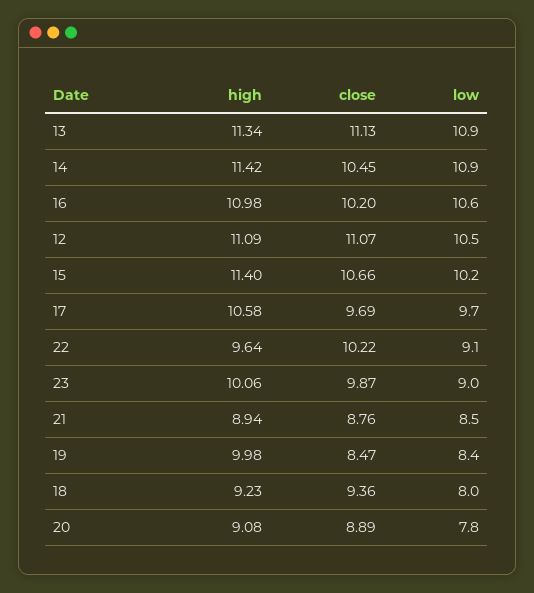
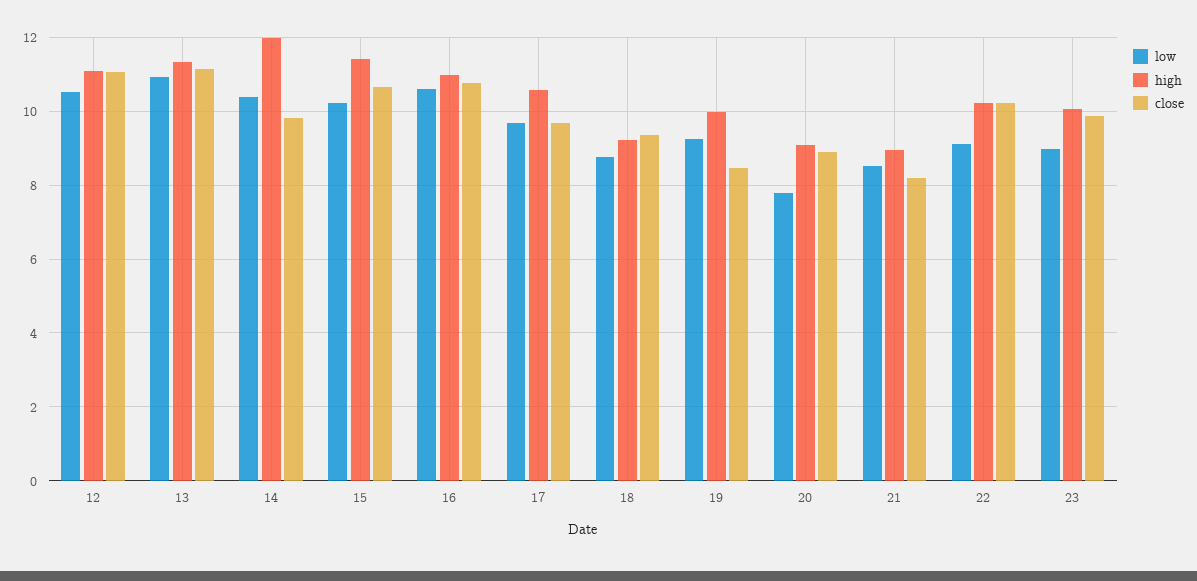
  {
    "high": {
      "13": 11.34,
-     "14": 11.42,
+     "14": 12,
      "16": 10.98,
      "12": 11.09,
      "15": 11.4,
      "17": 10.58,
-     "22": 9.64,
+     "22": 10.2,
      "23": 10.06,
      "21": 8.94,
      "19": 9.98,
      "18": 9.23,
      "20": 9.08
    },
    "close": {
      "13": 11.13,
-     "14": 10.45,
+     "14": 9.8,
-     "16": 10.2,
+     "16": 10.8,
      "12": 11.07,
      "15": 10.66,
      "17": 9.69,
      "22": 10.22,
      "23": 9.87,
-     "21": 8.76,
+     "21": 8.2,
      "19": 8.47,
      "18": 9.36,
      "20": 8.89
    },
    "low": {
      "13": 10.9,
-     "14": 10.9,
+     "14": 10.4,
      "16": 10.6,
      "12": 10.5,
      "15": 10.2,
      "17": 9.7,
      "22": 9.1,
      "23": 9,
      "21": 8.5,
-     "19": 8.4,
+     "19": 9.2,
-     "18": 8,
+     "18": 8.8,
      "20": 7.8
    }
  }

